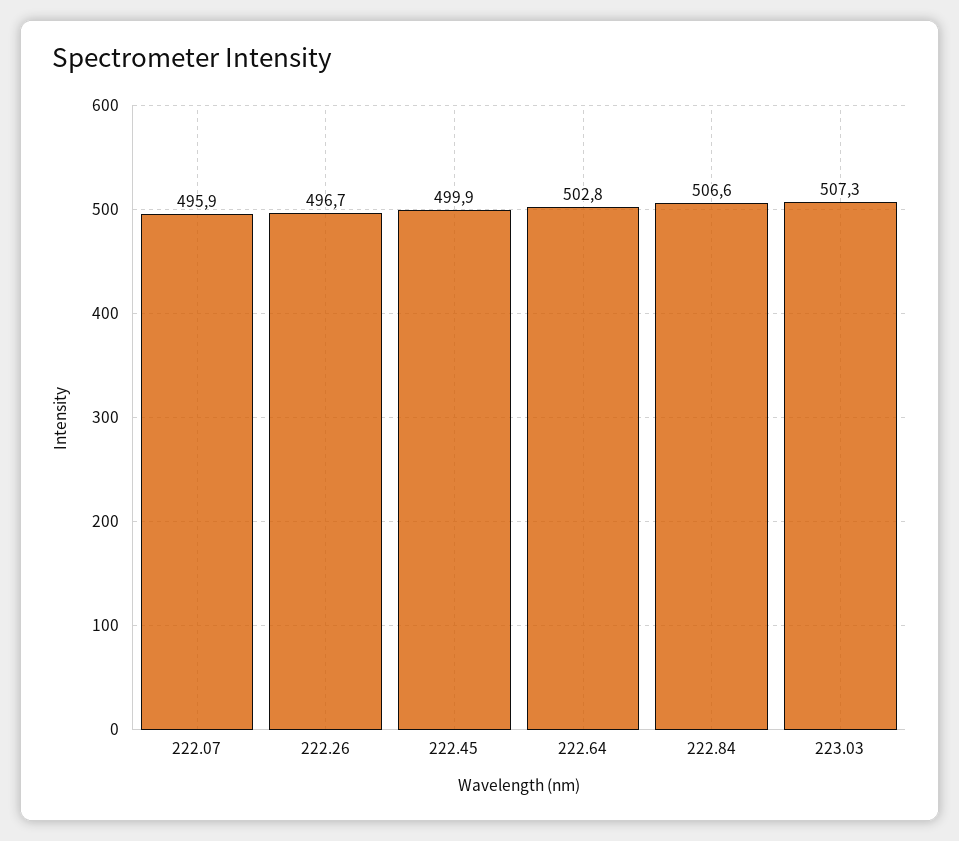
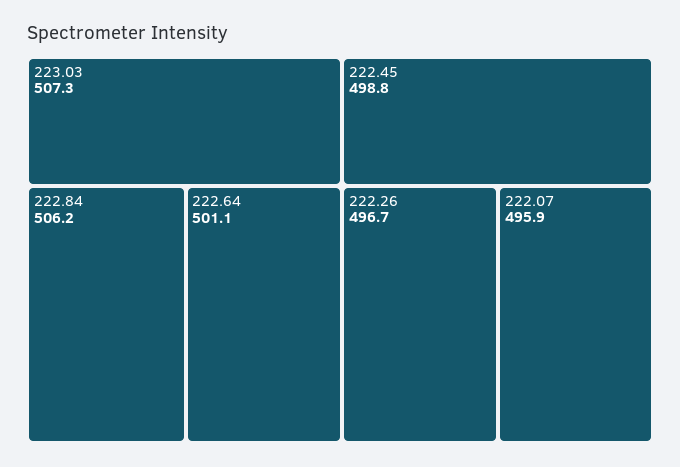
  {
    "222.07": 495.9,
    "222.26": 496.7,
-   "222.45": 499.9,
+   "222.45": 498.8,
-   "222.64": 502.8,
+   "222.64": 501.1,
-   "222.84": 506.6,
+   "222.84": 506.2,
    "223.03": 507.3
  }

